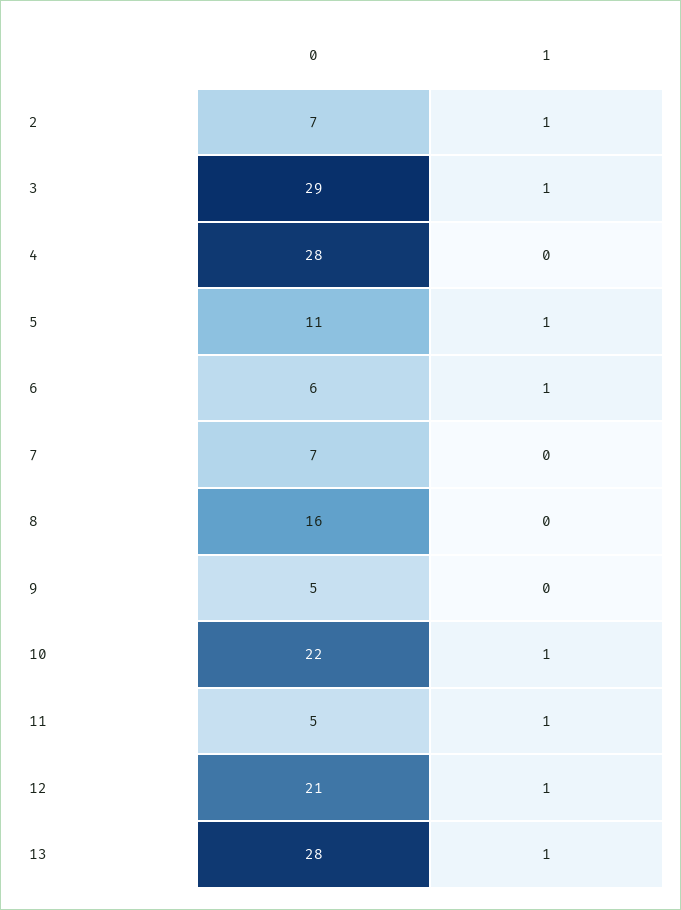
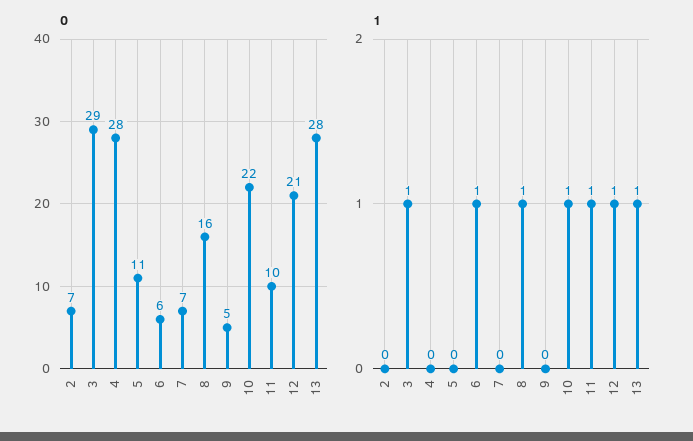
  {
    "0": {
      "2": 7,
      "3": 29,
      "4": 28,
      "5": 11,
      "6": 6,
      "7": 7,
      "8": 16,
      "9": 5,
      "10": 22,
-     "11": 5,
+     "11": 10,
      "12": 21,
      "13": 28
    },
    "1": {
-     "2": 1,
+     "2": 0,
      "3": 1,
      "4": 0,
-     "5": 1,
+     "5": 0,
      "6": 1,
      "7": 0,
-     "8": 0,
+     "8": 1,
      "9": 0,
      "10": 1,
      "11": 1,
      "12": 1,
      "13": 1
    }
  }

